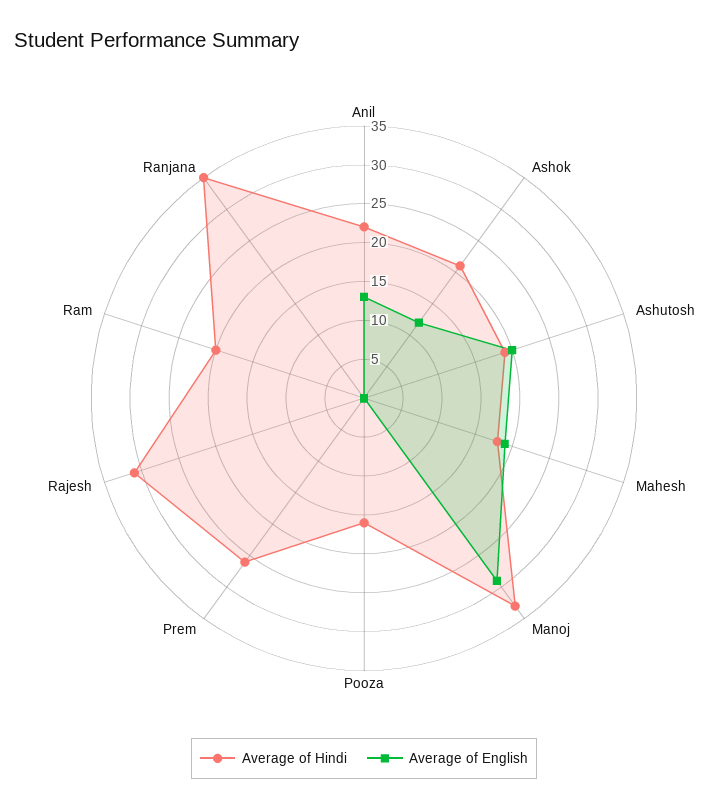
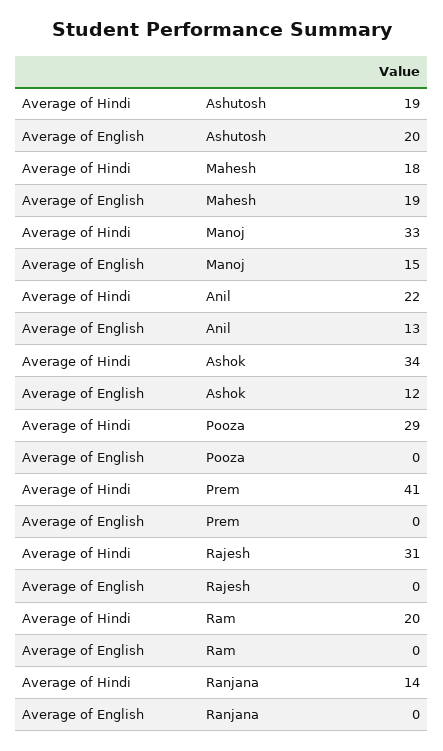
  {
    "Average of Hindi": {
      "Anil": 22,
-     "Ashok": 20,
+     "Ashok": 34,
      "Ashutosh": 19,
      "Mahesh": 18,
      "Manoj": 33,
-     "Pooza": 15,
+     "Pooza": 29,
-     "Prem": 25,
+     "Prem": 41,
      "Rajesh": 31,
      "Ram": 20,
-     "Ranjana": 35
+     "Ranjana": 14
    },
    "Average of English": {
      "Anil": 13,
      "Ashok": 12,
      "Ashutosh": 20,
      "Mahesh": 19,
-     "Manoj": 30,
+     "Manoj": 15,
      "Pooza": 0,
      "Prem": 0,
      "Rajesh": 0,
      "Ram": 0,
      "Ranjana": 0
    }
  }

